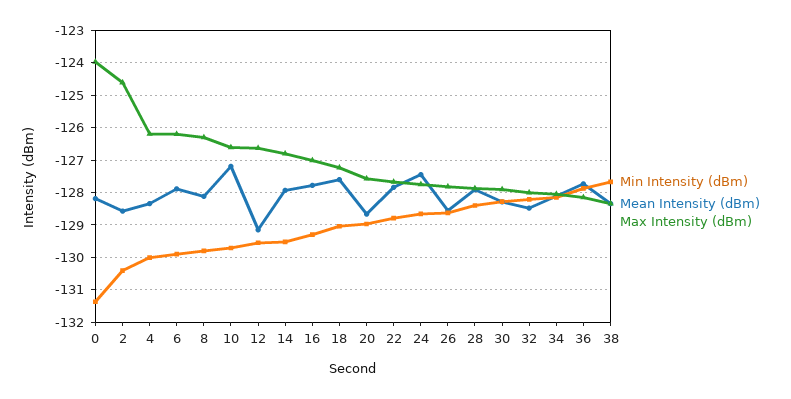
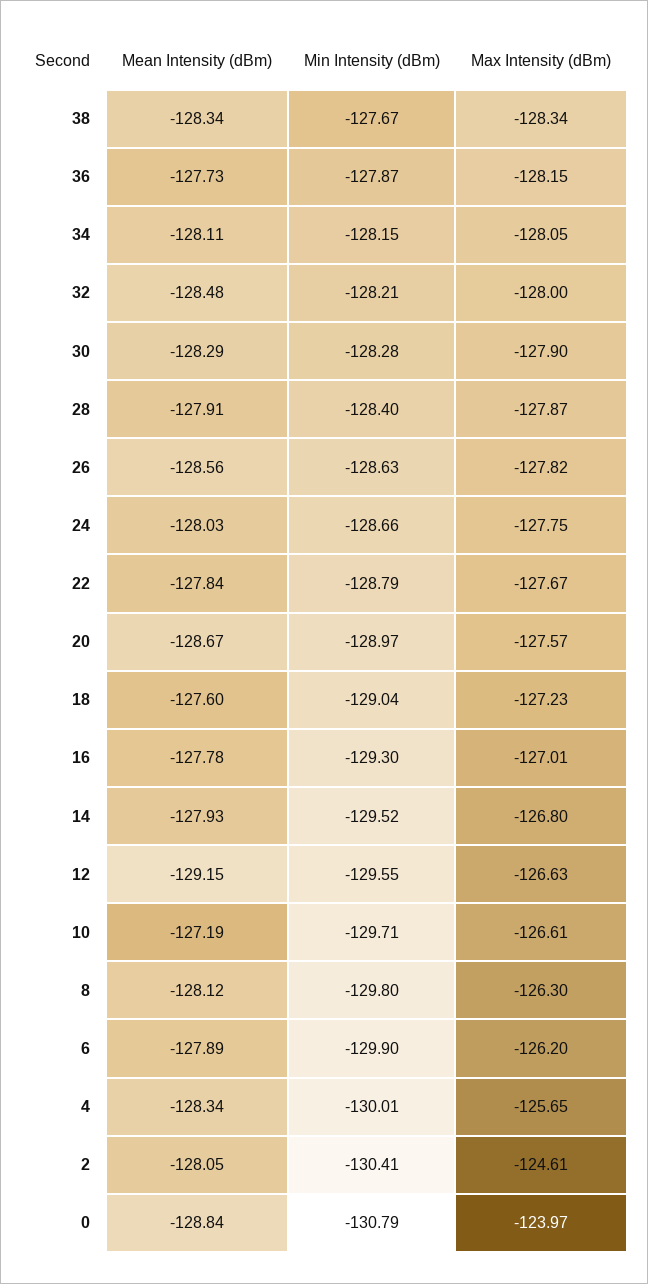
  {
    "Min Intensity (dBm)": {
-     "0": -131.4,
+     "0": -130.79,
      "2": -130.41,
      "4": -130.01,
      "6": -129.9,
      "8": -129.8,
      "10": -129.71,
      "12": -129.55,
      "14": -129.52,
      "16": -129.3,
      "18": -129.04,
      "20": -128.97,
      "22": -128.79,
      "24": -128.66,
      "26": -128.63,
      "28": -128.4,
      "30": -128.28,
      "32": -128.21,
      "34": -128.15,
      "36": -127.87,
      "38": -127.67
    },
    "Mean Intensity (dBm)": {
-     "0": -128.2,
+     "0": -128.84,
-     "2": -128.6,
+     "2": -128.05,
      "4": -128.34,
      "6": -127.89,
      "8": -128.12,
      "10": -127.19,
      "12": -129.15,
      "14": -127.93,
      "16": -127.78,
      "18": -127.6,
      "20": -128.67,
      "22": -127.84,
-     "24": -127.4,
+     "24": -128.03,
      "26": -128.56,
      "28": -127.91,
      "30": -128.29,
      "32": -128.48,
      "34": -128.11,
      "36": -127.73,
      "38": -128.34
    },
    "Max Intensity (dBm)": {
      "0": -123.97,
      "2": -124.61,
-     "4": -126.2,
+     "4": -125.65,
      "6": -126.2,
      "8": -126.3,
      "10": -126.61,
      "12": -126.63,
      "14": -126.8,
      "16": -127.01,
      "18": -127.23,
      "20": -127.57,
      "22": -127.67,
      "24": -127.75,
      "26": -127.82,
      "28": -127.87,
      "30": -127.9,
      "32": -128,
      "34": -128.05,
      "36": -128.15,
      "38": -128.34
    }
  }

